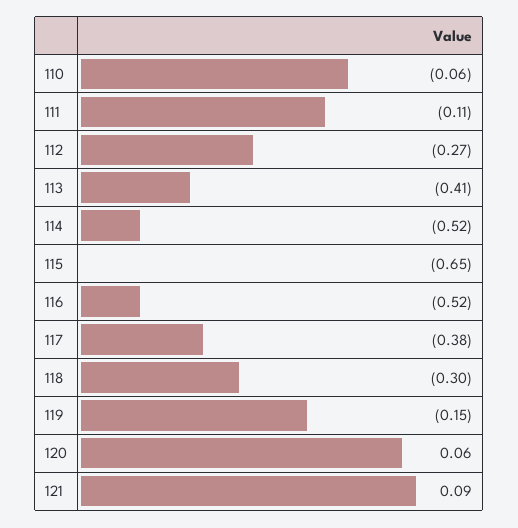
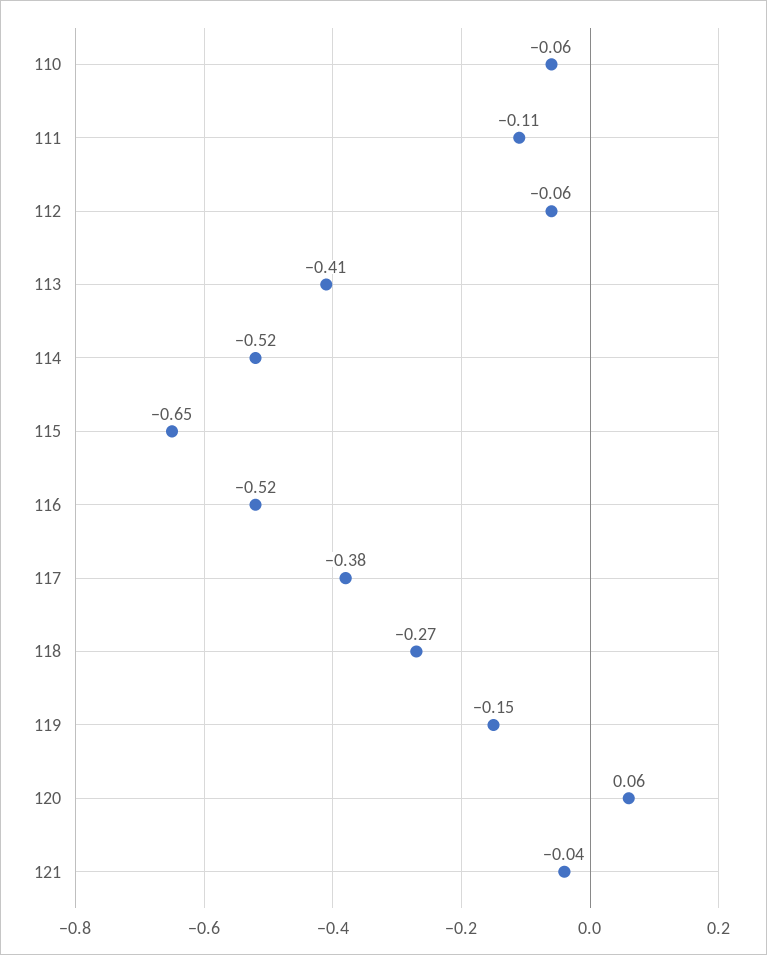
  {
    "110": -0.06,
    "111": -0.11,
-   "112": -0.27,
+   "112": -0.06,
    "113": -0.41,
    "114": -0.52,
    "115": -0.65,
    "116": -0.52,
    "117": -0.38,
-   "118": -0.3,
+   "118": -0.27,
    "119": -0.15,
    "120": 0.06,
-   "121": 0.09
+   "121": -0.04
  }

